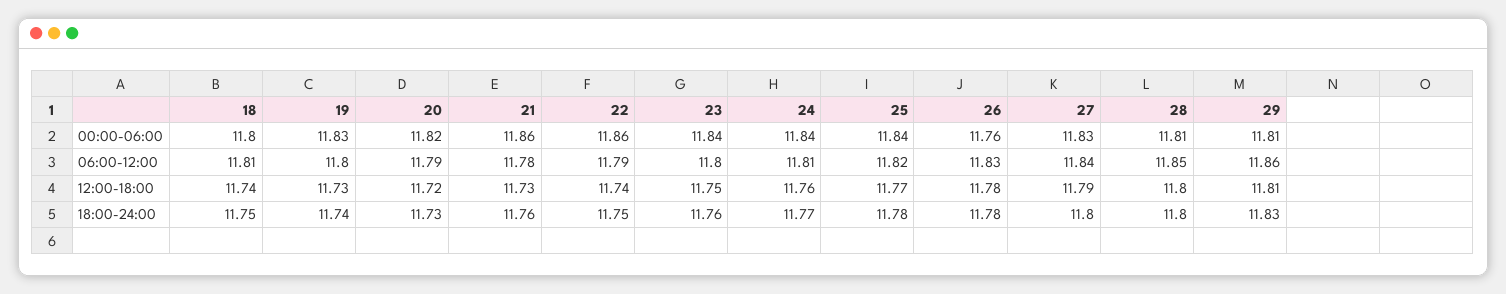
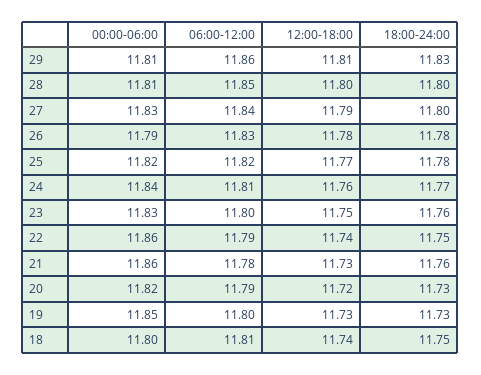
  {
    "18": {
      "00:00-06:00": 11.8,
      "06:00-12:00": 11.81,
      "12:00-18:00": 11.74,
      "18:00-24:00": 11.75
    },
    "19": {
-     "00:00-06:00": 11.83,
+     "00:00-06:00": 11.85,
      "06:00-12:00": 11.8,
      "12:00-18:00": 11.73,
-     "18:00-24:00": 11.74
+     "18:00-24:00": 11.73
    },
    "20": {
      "00:00-06:00": 11.82,
      "06:00-12:00": 11.79,
      "12:00-18:00": 11.72,
      "18:00-24:00": 11.73
    },
    "21": {
      "00:00-06:00": 11.86,
      "06:00-12:00": 11.78,
      "12:00-18:00": 11.73,
      "18:00-24:00": 11.76
    },
    "22": {
      "00:00-06:00": 11.86,
      "06:00-12:00": 11.79,
      "12:00-18:00": 11.74,
      "18:00-24:00": 11.75
    },
    "23": {
-     "00:00-06:00": 11.84,
+     "00:00-06:00": 11.83,
      "06:00-12:00": 11.8,
      "12:00-18:00": 11.75,
      "18:00-24:00": 11.76
    },
    "24": {
      "00:00-06:00": 11.84,
      "06:00-12:00": 11.81,
      "12:00-18:00": 11.76,
      "18:00-24:00": 11.77
    },
    "25": {
-     "00:00-06:00": 11.84,
+     "00:00-06:00": 11.82,
      "06:00-12:00": 11.82,
      "12:00-18:00": 11.77,
      "18:00-24:00": 11.78
    },
    "26": {
-     "00:00-06:00": 11.76,
+     "00:00-06:00": 11.79,
      "06:00-12:00": 11.83,
      "12:00-18:00": 11.78,
      "18:00-24:00": 11.78
    },
    "27": {
      "00:00-06:00": 11.83,
      "06:00-12:00": 11.84,
      "12:00-18:00": 11.79,
      "18:00-24:00": 11.8
    },
    "28": {
      "00:00-06:00": 11.81,
      "06:00-12:00": 11.85,
      "12:00-18:00": 11.8,
      "18:00-24:00": 11.8
    },
    "29": {
      "00:00-06:00": 11.81,
      "06:00-12:00": 11.86,
      "12:00-18:00": 11.81,
      "18:00-24:00": 11.83
    }
  }

